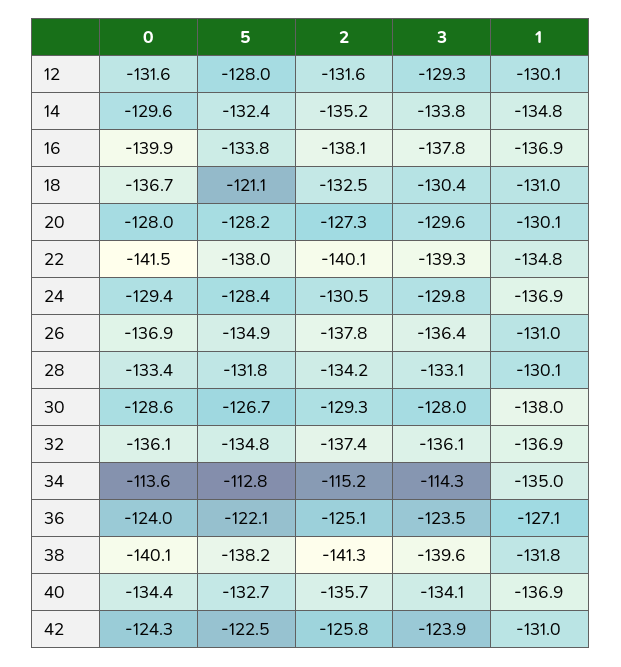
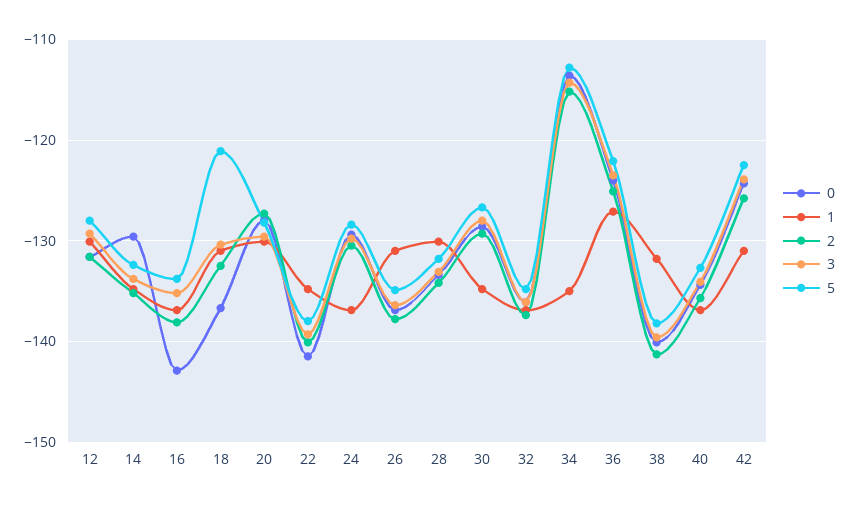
  {
    "0": {
      "12": -131.6,
      "14": -129.6,
-     "16": -139.9,
+     "16": -143,
      "18": -136.7,
      "20": -128,
      "22": -141.5,
      "24": -129.4,
      "26": -136.9,
      "28": -133.4,
      "30": -128.6,
      "32": -136.1,
      "34": -113.6,
      "36": -124,
      "38": -140.1,
      "40": -134.4,
      "42": -124.3
    },
    "5": {
      "12": -128,
      "14": -132.4,
      "16": -133.8,
      "18": -121.1,
      "20": -128.2,
      "22": -138,
      "24": -128.4,
      "26": -134.9,
      "28": -131.8,
      "30": -126.7,
      "32": -134.8,
      "34": -112.8,
      "36": -122.1,
      "38": -138.2,
      "40": -132.7,
      "42": -122.5
    },
    "2": {
      "12": -131.6,
      "14": -135.2,
      "16": -138.1,
      "18": -132.5,
      "20": -127.3,
      "22": -140.1,
      "24": -130.5,
      "26": -137.8,
      "28": -134.2,
      "30": -129.3,
      "32": -137.4,
      "34": -115.2,
      "36": -125.1,
      "38": -141.3,
      "40": -135.7,
      "42": -125.8
    },
    "3": {
      "12": -129.3,
      "14": -133.8,
-     "16": -137.8,
+     "16": -135,
      "18": -130.4,
      "20": -129.6,
      "22": -139.3,
      "24": -129.8,
      "26": -136.4,
      "28": -133.1,
      "30": -128,
      "32": -136.1,
      "34": -114.3,
      "36": -123.5,
      "38": -139.6,
      "40": -134.1,
      "42": -123.9
    },
    "1": {
      "12": -130.1,
      "14": -134.8,
      "16": -136.9,
      "18": -131,
      "20": -130.1,
      "22": -134.8,
      "24": -136.9,
      "26": -131,
      "28": -130.1,
-     "30": -138,
+     "30": -135,
      "32": -136.9,
      "34": -135,
      "36": -127.1,
      "38": -131.8,
      "40": -136.9,
      "42": -131
    }
  }

